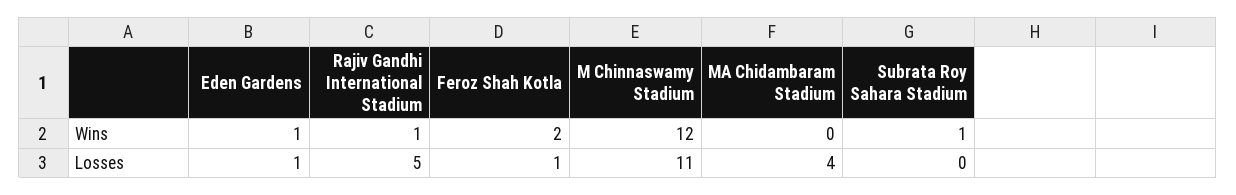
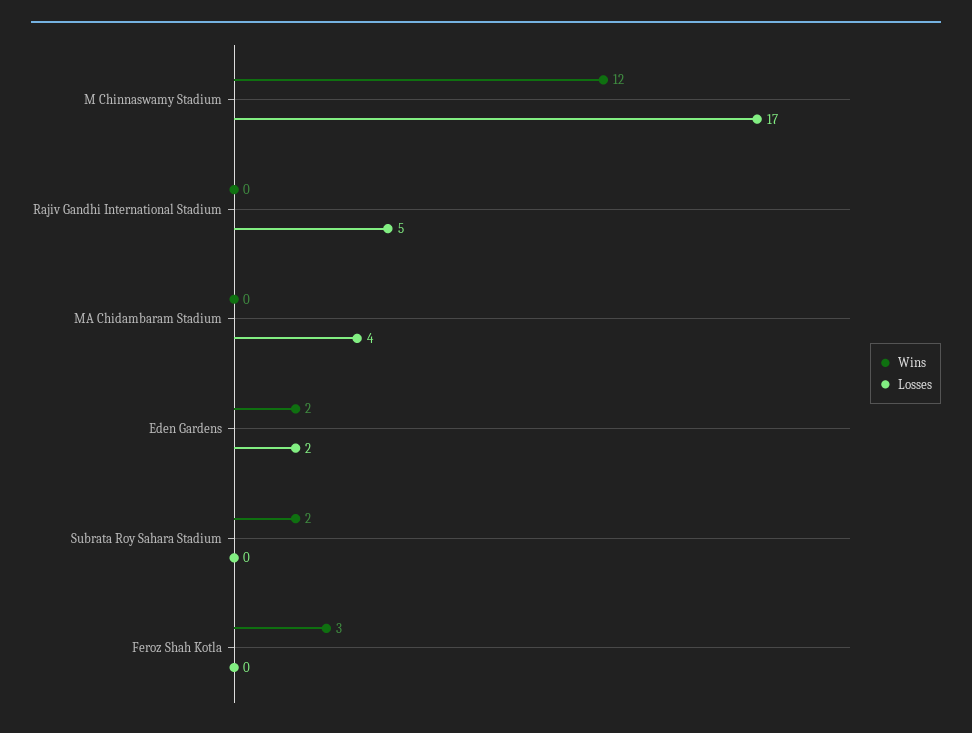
  {
    "Wins": {
-     "Eden Gardens": 1,
+     "Eden Gardens": 2,
-     "Rajiv Gandhi International Stadium": 1,
+     "Rajiv Gandhi International Stadium": 0,
-     "Feroz Shah Kotla": 2,
+     "Feroz Shah Kotla": 3,
      "M Chinnaswamy Stadium": 12,
      "MA Chidambaram Stadium": 0,
-     "Subrata Roy Sahara Stadium": 1
+     "Subrata Roy Sahara Stadium": 2
    },
    "Losses": {
-     "Eden Gardens": 1,
+     "Eden Gardens": 2,
      "Rajiv Gandhi International Stadium": 5,
-     "Feroz Shah Kotla": 1,
+     "Feroz Shah Kotla": 0,
-     "M Chinnaswamy Stadium": 11,
+     "M Chinnaswamy Stadium": 17,
      "MA Chidambaram Stadium": 4,
      "Subrata Roy Sahara Stadium": 0
    }
  }

